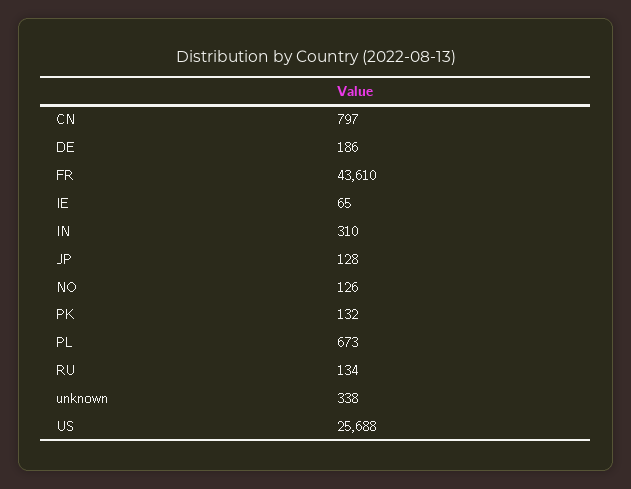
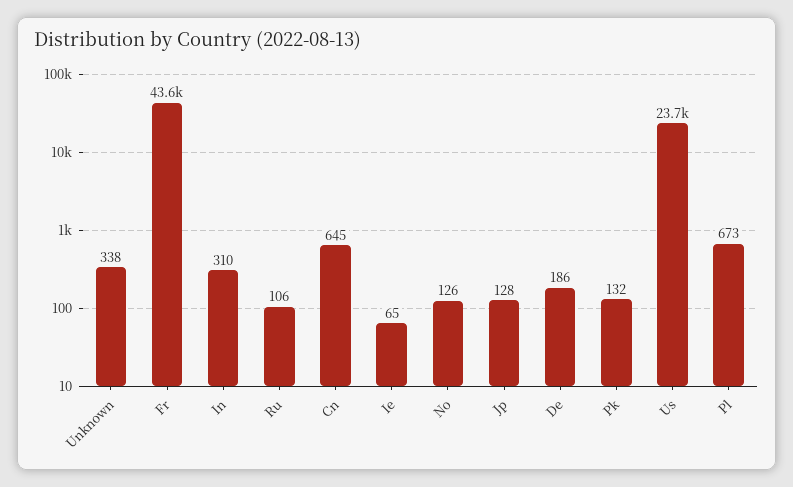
  {
-   "CN": 797,
+   "CN": 645,
    "DE": 186,
    "FR": 43610,
    "IE": 65,
    "IN": 310,
    "JP": 128,
    "NO": 126,
    "PK": 132,
    "PL": 673,
-   "RU": 134,
+   "RU": 106,
    "unknown": 338,
-   "US": 25688
+   "US": 23700
  }

